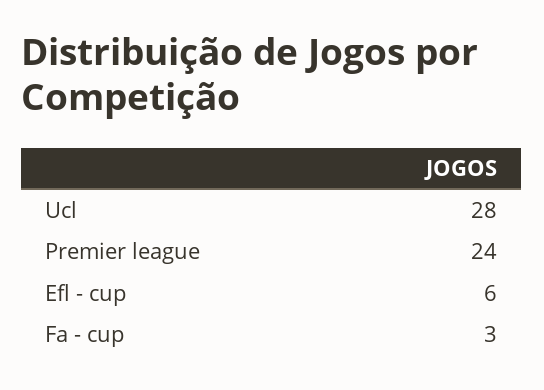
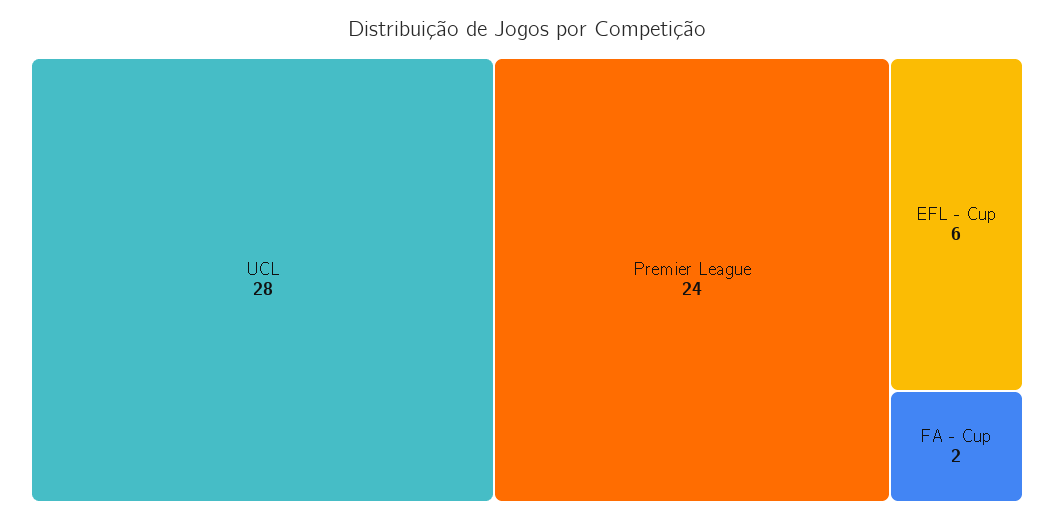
  {
    "Ucl": 28,
    "Premier league": 24,
    "Efl - cup": 6,
-   "Fa - cup": 3
+   "Fa - cup": 2
  }

